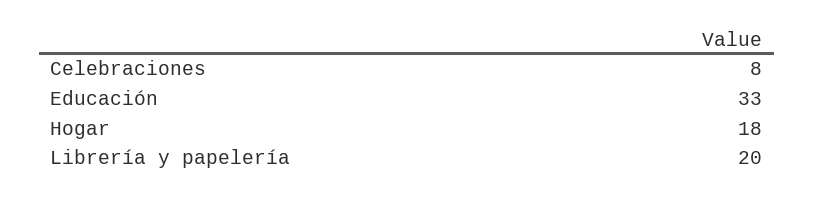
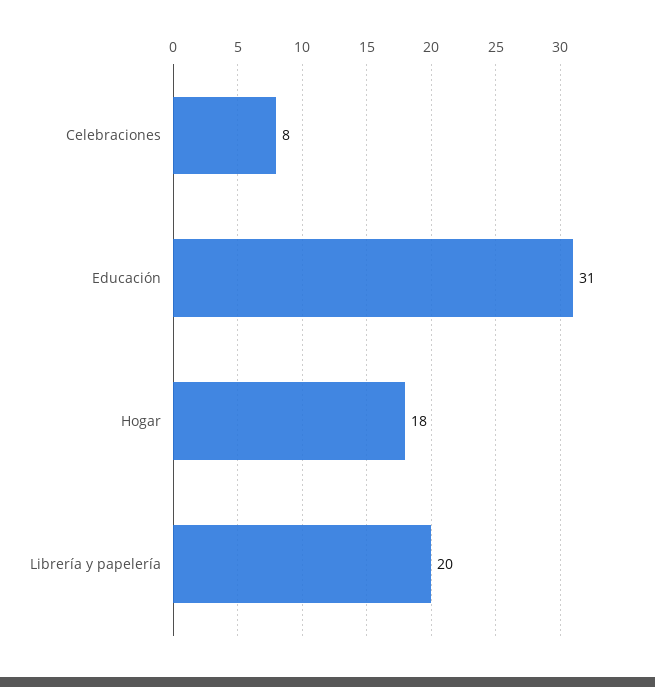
  {
    "Celebraciones": 8,
-   "Educación": 33,
+   "Educación": 31,
    "Hogar": 18,
    "Librería y papelería": 20
  }

